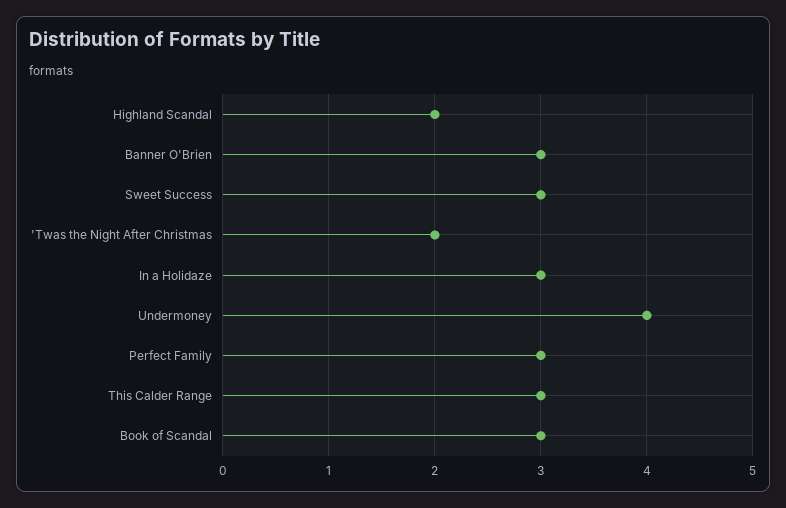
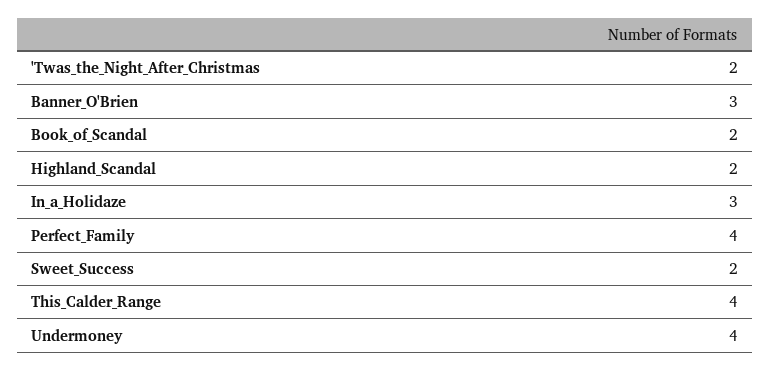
  {
    "Highland Scandal": 2,
    "Banner O'Brien": 3,
-   "Sweet Success": 3,
+   "Sweet Success": 2,
    "'Twas the Night After Christmas": 2,
    "In a Holidaze": 3,
    "Undermoney": 4,
-   "Perfect Family": 3,
+   "Perfect Family": 4,
-   "This Calder Range": 3,
+   "This Calder Range": 4,
-   "Book of Scandal": 3
+   "Book of Scandal": 2
  }

